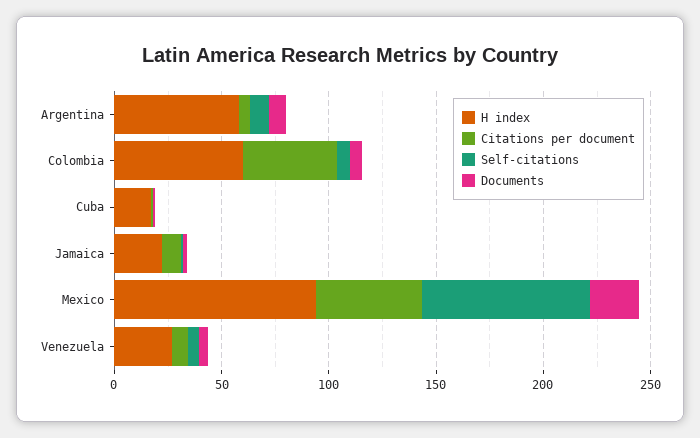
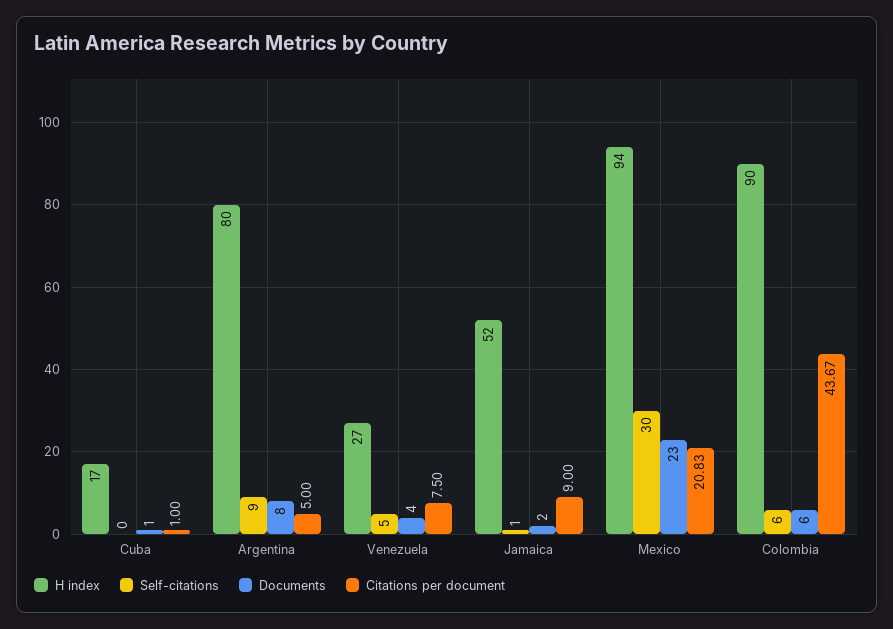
  {
    "H index": {
-     "Argentina": 60,
+     "Argentina": 80,
-     "Colombia": 60,
+     "Colombia": 90,
      "Cuba": 17,
-     "Jamaica": 20,
+     "Jamaica": 52,
      "Mexico": 94,
      "Venezuela": 27
    },
    "Citations per document": {
      "Argentina": 5,
      "Colombia": 43.67,
      "Cuba": 1,
      "Jamaica": 9,
-     "Mexico": 50,
+     "Mexico": 20.83,
      "Venezuela": 7.5
    },
    "Self-citations": {
      "Argentina": 9,
      "Colombia": 6,
      "Cuba": 0,
      "Jamaica": 1,
-     "Mexico": 80,
+     "Mexico": 30,
      "Venezuela": 5
    },
    "Documents": {
      "Argentina": 8,
      "Colombia": 6,
      "Cuba": 1,
      "Jamaica": 2,
      "Mexico": 23,
      "Venezuela": 4
    }
  }

